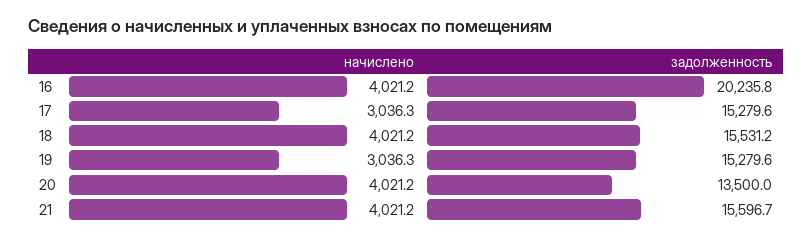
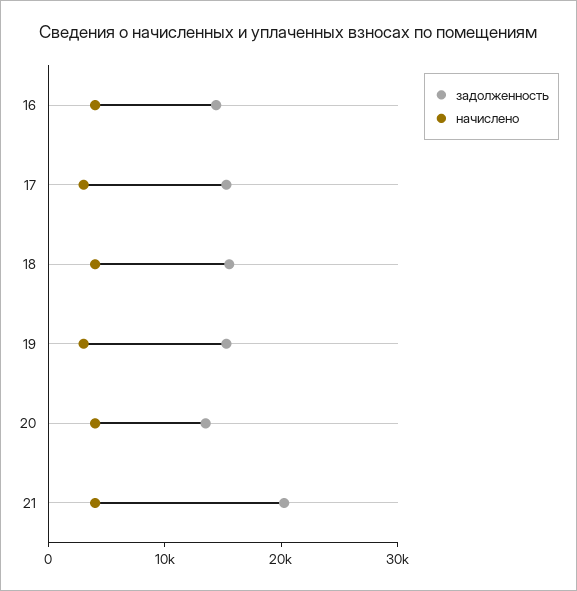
  {
    "начислено": {
      "16": 4021.2,
      "17": 3036.3,
      "18": 4021.2,
      "19": 3036.3,
      "20": 4021.2,
      "21": 4021.2
    },
    "задолженность": {
-     "16": 20235.8,
+     "16": 14000,
      "17": 15279.6,
      "18": 15531.2,
      "19": 15279.6,
      "20": 13500,
-     "21": 15596.7
+     "21": 20000
    }
  }

